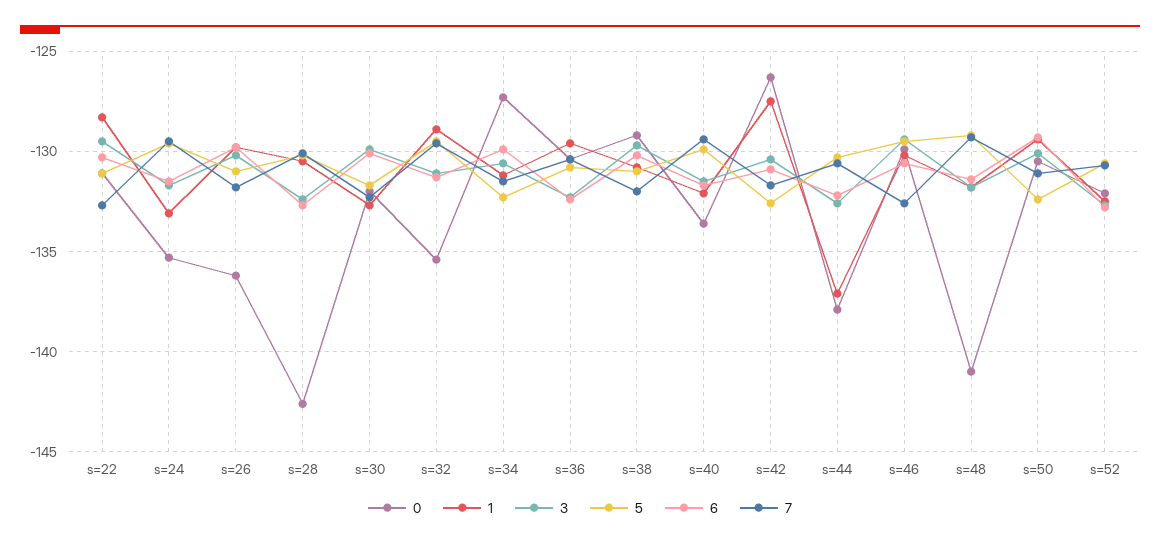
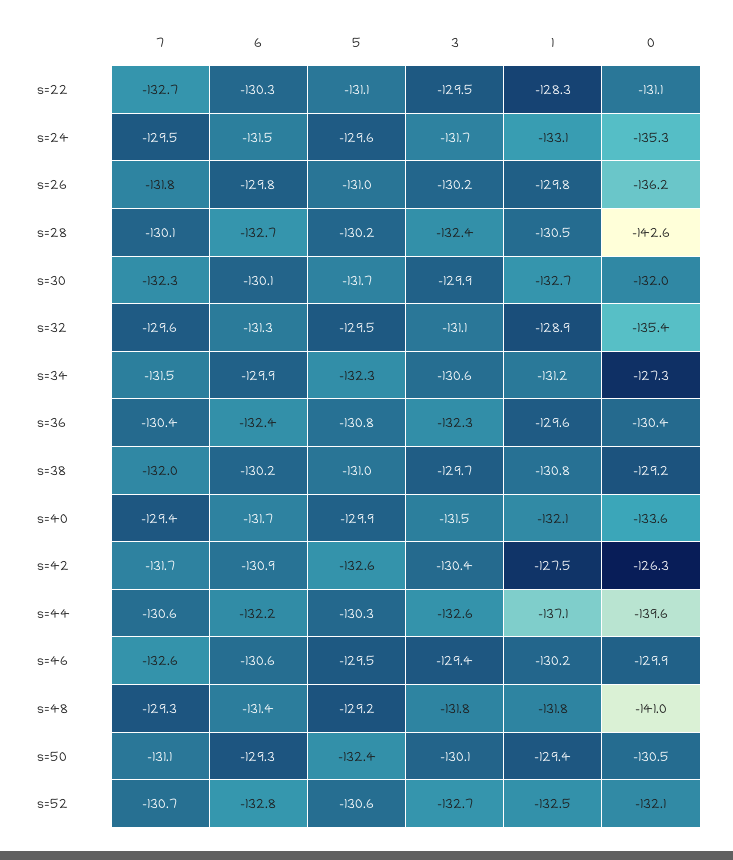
  {
    "0": {
      "s=22": -131.1,
      "s=24": -135.3,
      "s=26": -136.2,
      "s=28": -142.6,
      "s=30": -132,
      "s=32": -135.4,
      "s=34": -127.3,
      "s=36": -130.4,
      "s=38": -129.2,
      "s=40": -133.6,
      "s=42": -126.3,
-     "s=44": -138,
+     "s=44": -139.6,
      "s=46": -129.9,
      "s=48": -141,
      "s=50": -130.5,
      "s=52": -132.1
    },
    "1": {
      "s=22": -128.3,
      "s=24": -133.1,
      "s=26": -129.8,
      "s=28": -130.5,
      "s=30": -132.7,
      "s=32": -128.9,
      "s=34": -131.2,
      "s=36": -129.6,
      "s=38": -130.8,
      "s=40": -132.1,
      "s=42": -127.5,
      "s=44": -137.1,
      "s=46": -130.2,
      "s=48": -131.8,
      "s=50": -129.4,
      "s=52": -132.5
    },
    "3": {
      "s=22": -129.5,
      "s=24": -131.7,
      "s=26": -130.2,
      "s=28": -132.4,
      "s=30": -129.9,
      "s=32": -131.1,
      "s=34": -130.6,
      "s=36": -132.3,
      "s=38": -129.7,
      "s=40": -131.5,
      "s=42": -130.4,
      "s=44": -132.6,
      "s=46": -129.4,
      "s=48": -131.8,
      "s=50": -130.1,
      "s=52": -132.7
    },
    "5": {
      "s=22": -131.1,
      "s=24": -129.6,
      "s=26": -131,
      "s=28": -130.2,
      "s=30": -131.7,
      "s=32": -129.5,
      "s=34": -132.3,
      "s=36": -130.8,
      "s=38": -131,
      "s=40": -129.9,
      "s=42": -132.6,
      "s=44": -130.3,
      "s=46": -129.5,
      "s=48": -129.2,
      "s=50": -132.4,
      "s=52": -130.6
    },
    "6": {
      "s=22": -130.3,
      "s=24": -131.5,
      "s=26": -129.8,
      "s=28": -132.7,
      "s=30": -130.1,
      "s=32": -131.3,
      "s=34": -129.9,
      "s=36": -132.4,
      "s=38": -130.2,
      "s=40": -131.7,
      "s=42": -130.9,
      "s=44": -132.2,
      "s=46": -130.6,
      "s=48": -131.4,
      "s=50": -129.3,
      "s=52": -132.8
    },
    "7": {
      "s=22": -132.7,
      "s=24": -129.5,
      "s=26": -131.8,
      "s=28": -130.1,
      "s=30": -132.3,
      "s=32": -129.6,
      "s=34": -131.5,
      "s=36": -130.4,
      "s=38": -132,
      "s=40": -129.4,
      "s=42": -131.7,
      "s=44": -130.6,
      "s=46": -132.6,
      "s=48": -129.3,
      "s=50": -131.1,
      "s=52": -130.7
    }
  }

